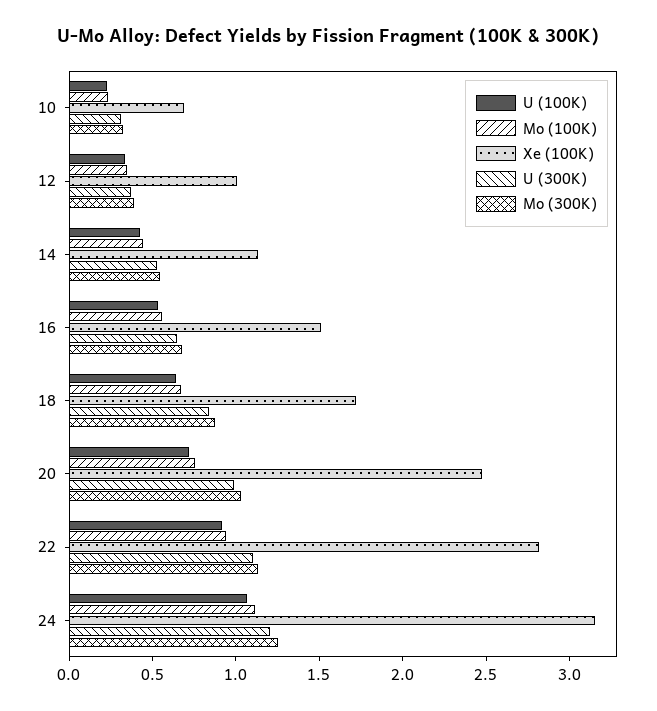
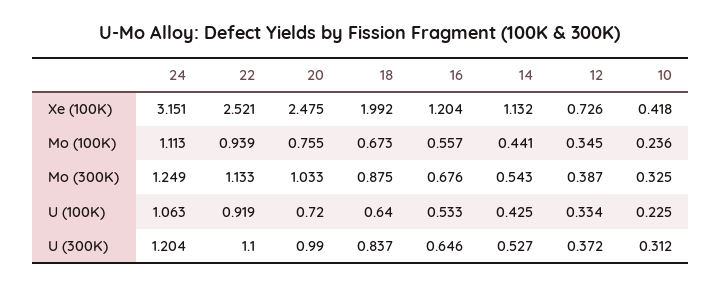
  {
    "U (100K)": {
      "10": 0.225,
      "12": 0.334,
      "14": 0.425,
      "16": 0.533,
      "18": 0.64,
      "20": 0.72,
      "22": 0.919,
      "24": 1.063
    },
    "Mo (100K)": {
      "10": 0.236,
      "12": 0.345,
      "14": 0.441,
      "16": 0.557,
      "18": 0.673,
      "20": 0.755,
      "22": 0.939,
      "24": 1.113
    },
    "Xe (100K)": {
-     "10": 0.7,
+     "10": 0.418,
-     "12": 1,
+     "12": 0.726,
      "14": 1.132,
-     "16": 1.5,
+     "16": 1.204,
-     "18": 1.7,
+     "18": 1.992,
      "20": 2.475,
-     "22": 2.8,
+     "22": 2.521,
      "24": 3.151
    },
    "U (300K)": {
      "10": 0.312,
      "12": 0.372,
      "14": 0.527,
      "16": 0.646,
      "18": 0.837,
      "20": 0.99,
      "22": 1.1,
      "24": 1.204
    },
    "Mo (300K)": {
      "10": 0.325,
      "12": 0.387,
      "14": 0.543,
      "16": 0.676,
      "18": 0.875,
      "20": 1.033,
      "22": 1.133,
      "24": 1.249
    }
  }

